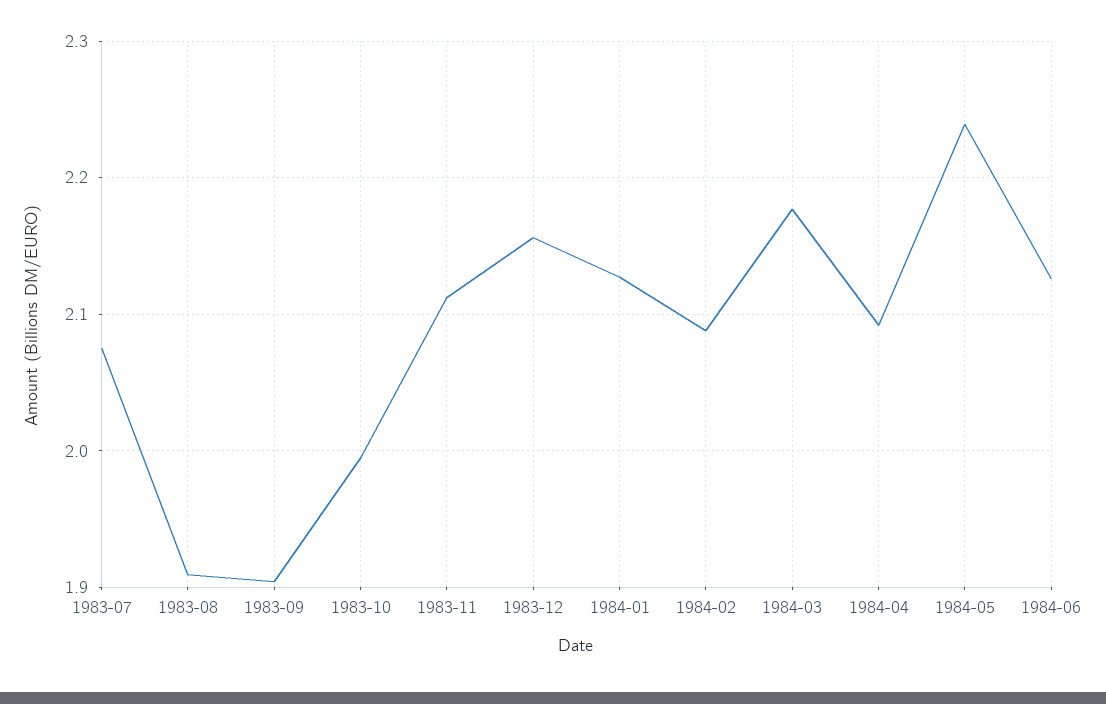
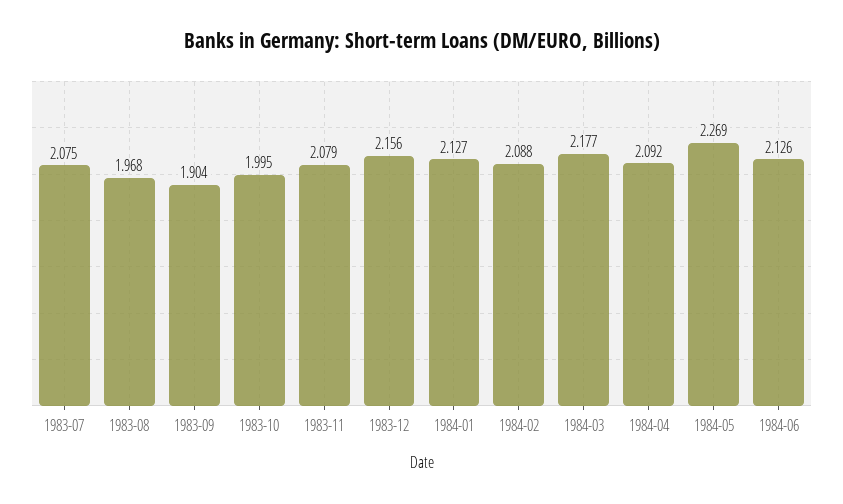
  {
    "1983-07": 2.075,
-   "1983-08": 1.91,
+   "1983-08": 1.968,
    "1983-09": 1.904,
    "1983-10": 1.995,
-   "1983-11": 2.11,
+   "1983-11": 2.079,
    "1983-12": 2.156,
    "1984-01": 2.127,
    "1984-02": 2.088,
    "1984-03": 2.177,
    "1984-04": 2.092,
-   "1984-05": 2.24,
+   "1984-05": 2.269,
    "1984-06": 2.126
  }

